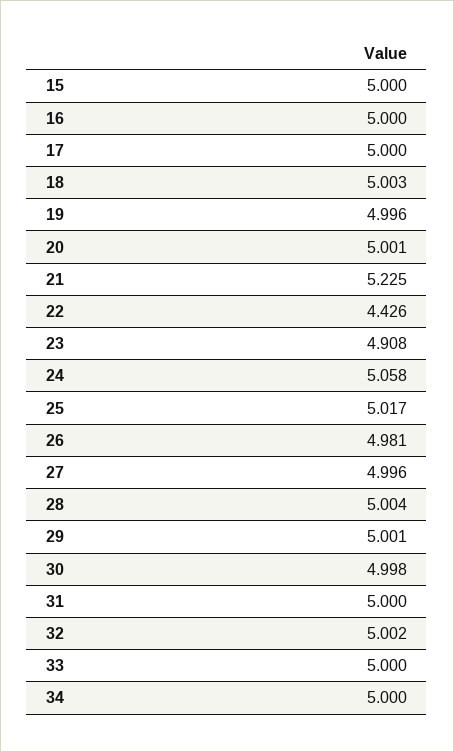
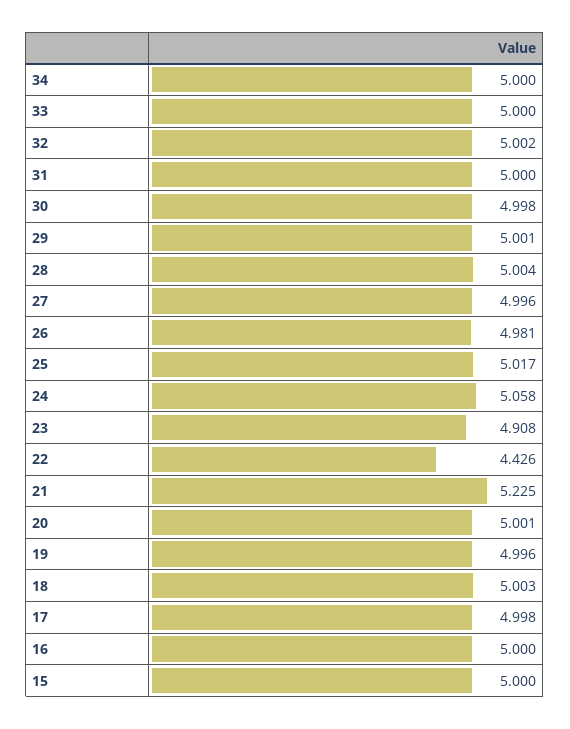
  {
    "15": 5,
    "16": 5,
-   "17": 5,
+   "17": 4.998,
    "18": 5.003,
    "19": 4.996,
    "20": 5.001,
    "21": 5.225,
    "22": 4.426,
    "23": 4.908,
    "24": 5.058,
    "25": 5.017,
    "26": 4.981,
    "27": 4.996,
    "28": 5.004,
    "29": 5.001,
    "30": 4.998,
    "31": 5,
    "32": 5.002,
    "33": 5,
    "34": 5
  }

